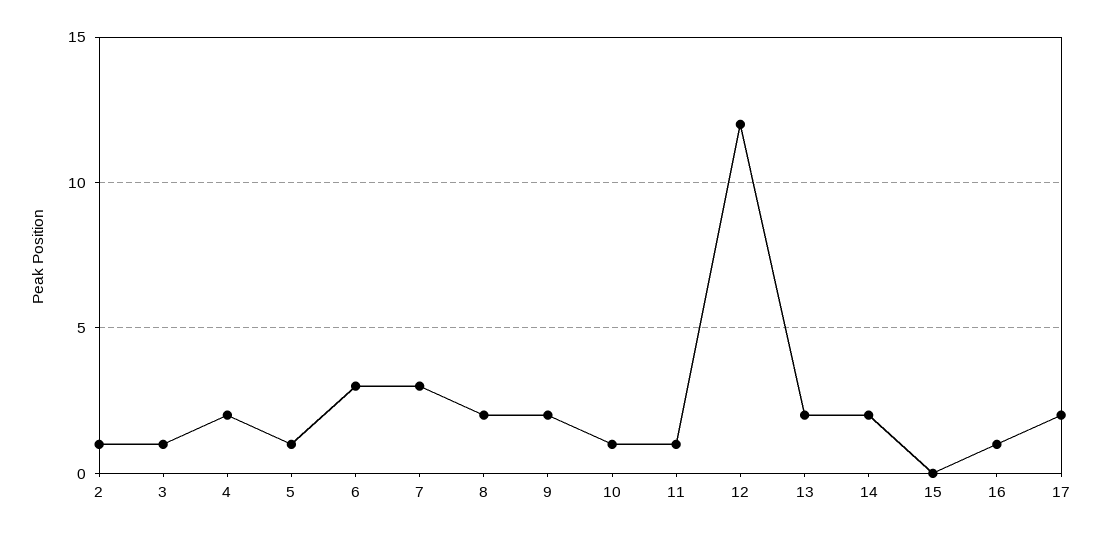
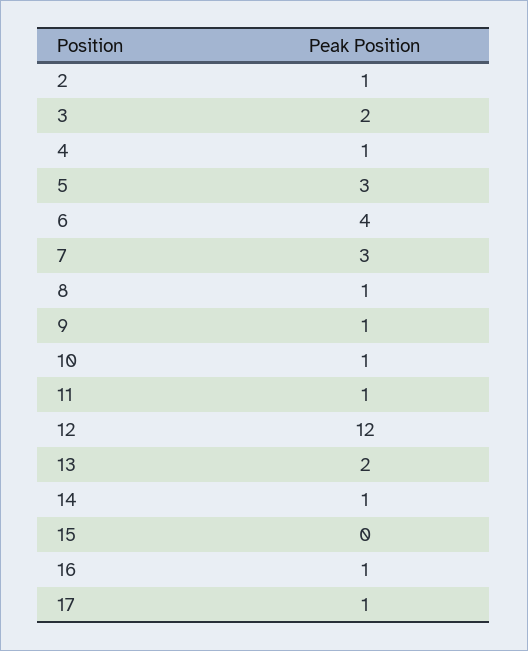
  {
    "2": 1,
-   "3": 1,
+   "3": 2,
-   "4": 2,
+   "4": 1,
-   "5": 1,
+   "5": 3,
-   "6": 3,
+   "6": 4,
    "7": 3,
-   "8": 2,
+   "8": 1,
-   "9": 2,
+   "9": 1,
    "10": 1,
    "11": 1,
    "12": 12,
    "13": 2,
-   "14": 2,
+   "14": 1,
    "15": 0,
    "16": 1,
-   "17": 2
+   "17": 1
  }

